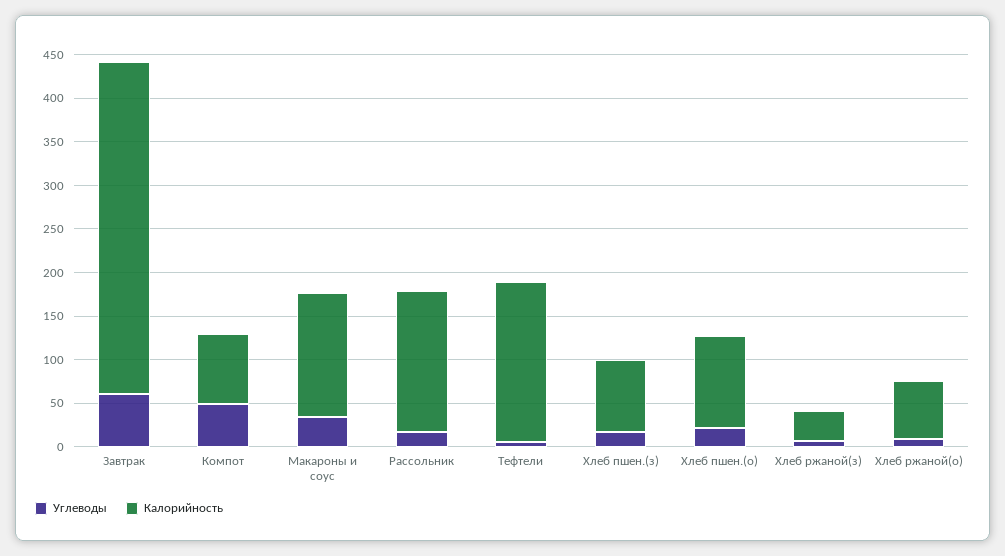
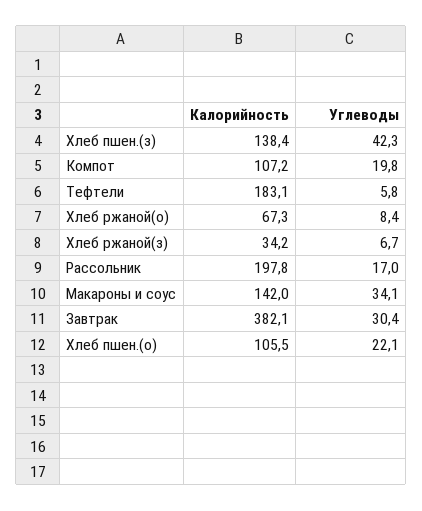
  {
    "Углеводы": {
-     "Завтрак": 60,
+     "Завтрак": 30.4,
-     "Компот": 50,
+     "Компот": 19.8,
      "Макароны и соус": 34.1,
      "Рассольник": 17,
      "Тефтели": 5.8,
-     "Хлеб пшен.(з)": 20,
+     "Хлеб пшен.(з)": 42.3,
      "Хлеб пшен.(о)": 22.1,
      "Хлеб ржаной(з)": 6.7,
      "Хлеб ржаной(о)": 8.4
    },
    "Калорийность": {
      "Завтрак": 382.1,
-     "Компот": 80,
+     "Компот": 107.2,
      "Макароны и соус": 142,
-     "Рассольник": 160,
+     "Рассольник": 197.8,
      "Тефтели": 183.1,
-     "Хлеб пшен.(з)": 80,
+     "Хлеб пшен.(з)": 138.4,
      "Хлеб пшен.(о)": 105.5,
      "Хлеб ржаной(з)": 34.2,
      "Хлеб ржаной(о)": 67.3
    }
  }

